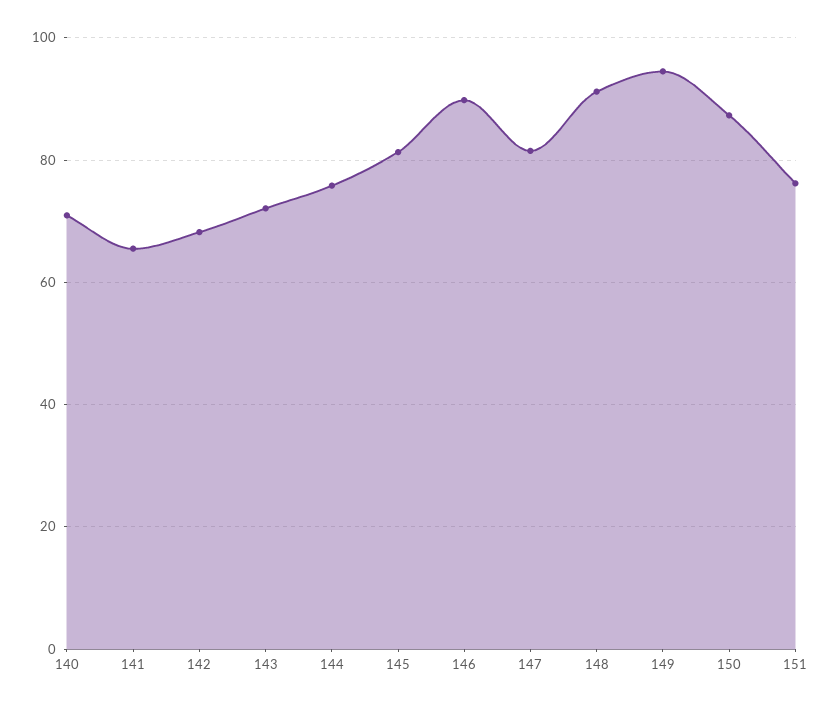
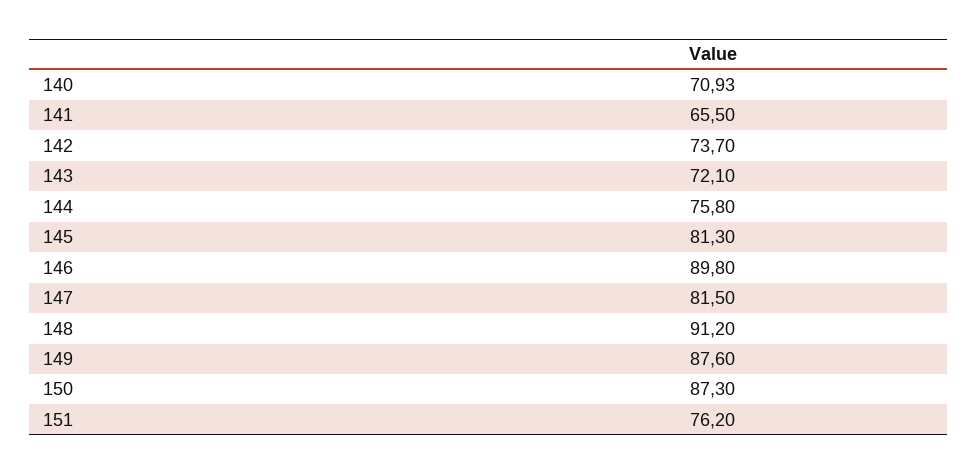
  {
    "140": 70.93,
    "141": 65.5,
-   "142": 68,
+   "142": 73.7,
    "143": 72.1,
    "144": 75.8,
    "145": 81.3,
    "146": 89.8,
    "147": 81.5,
    "148": 91.2,
-   "149": 94,
+   "149": 87.6,
    "150": 87.3,
    "151": 76.2
  }

